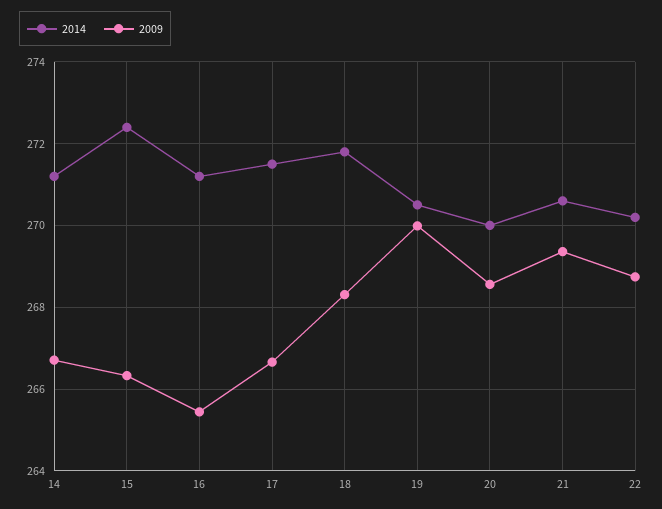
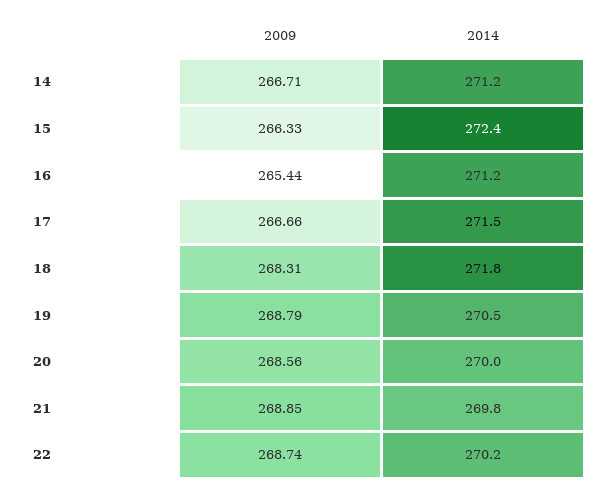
  {
    "2014": {
      "14": 271.2,
      "15": 272.4,
      "16": 271.2,
      "17": 271.5,
      "18": 271.8,
      "19": 270.5,
      "20": 270,
-     "21": 270.6,
+     "21": 269.8,
      "22": 270.2
    },
    "2009": {
      "14": 266.71,
      "15": 266.33,
      "16": 265.44,
      "17": 266.66,
      "18": 268.31,
-     "19": 270,
+     "19": 268.79,
      "20": 268.56,
-     "21": 269.4,
+     "21": 268.85,
      "22": 268.74
    }
  }

